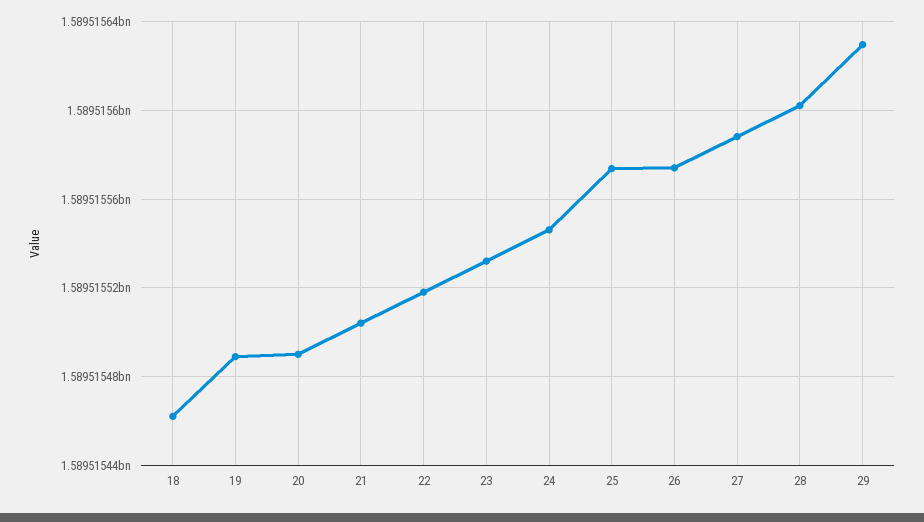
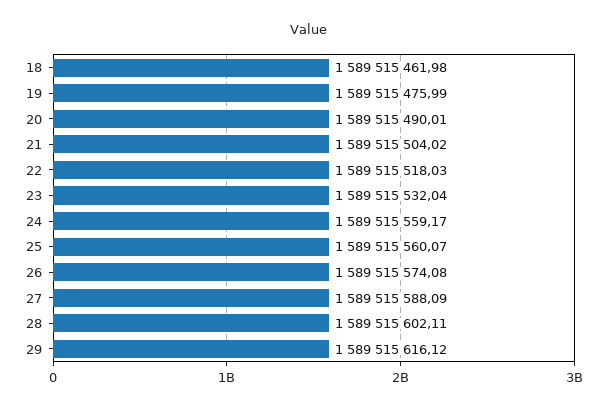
  {
    "18": 1589515461.98,
-   "19": 1589515490,
+   "19": 1589515475.99,
    "20": 1589515490.01,
    "21": 1589515504.02,
    "22": 1589515518.03,
    "23": 1589515532.04,
-   "24": 1589515545,
+   "24": 1589515559.17,
-   "25": 1589515575,
+   "25": 1589515560.07,
    "26": 1589515574.08,
    "27": 1589515588.09,
    "28": 1589515602.11,
-   "29": 1589515630
+   "29": 1589515616.12
  }

